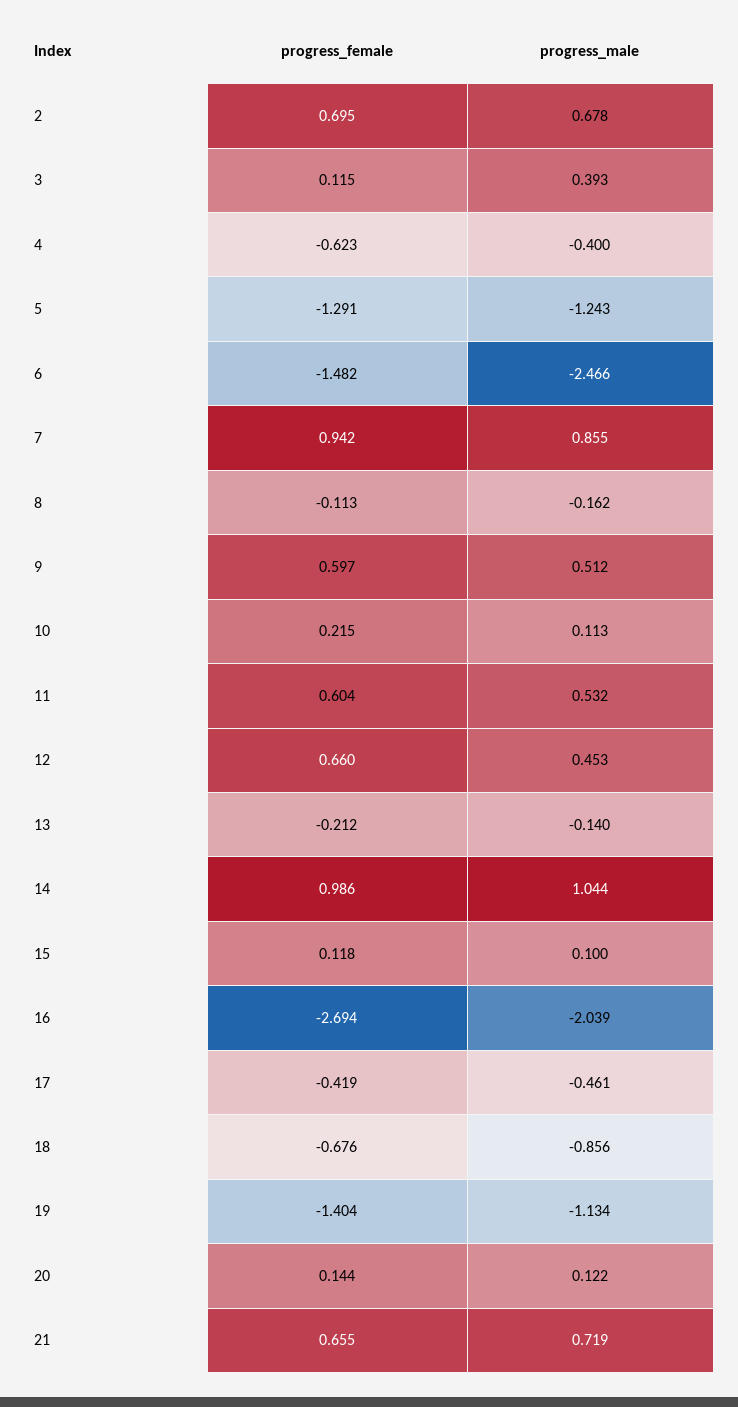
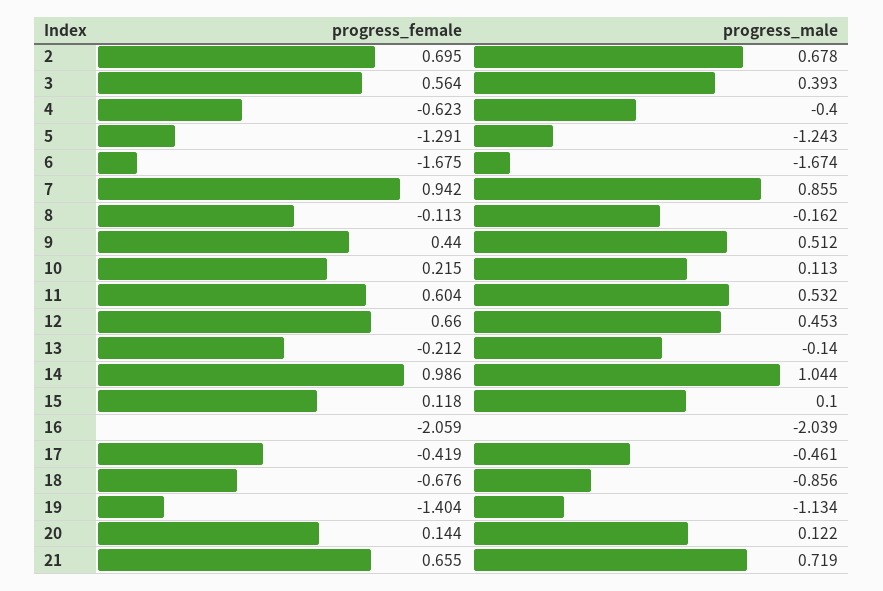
  {
    "progress_female": {
      "2": 0.695,
-     "3": 0.115,
+     "3": 0.564,
      "4": -0.623,
      "5": -1.291,
-     "6": -1.482,
+     "6": -1.675,
      "7": 0.942,
      "8": -0.113,
-     "9": 0.597,
+     "9": 0.44,
      "10": 0.215,
      "11": 0.604,
      "12": 0.66,
      "13": -0.212,
      "14": 0.986,
      "15": 0.118,
-     "16": -2.694,
+     "16": -2.059,
      "17": -0.419,
      "18": -0.676,
      "19": -1.404,
      "20": 0.144,
      "21": 0.655
    },
    "progress_male": {
      "2": 0.678,
      "3": 0.393,
      "4": -0.4,
      "5": -1.243,
-     "6": -2.466,
+     "6": -1.674,
      "7": 0.855,
      "8": -0.162,
      "9": 0.512,
      "10": 0.113,
      "11": 0.532,
      "12": 0.453,
      "13": -0.14,
      "14": 1.044,
      "15": 0.1,
      "16": -2.039,
      "17": -0.461,
      "18": -0.856,
      "19": -1.134,
      "20": 0.122,
      "21": 0.719
    }
  }

